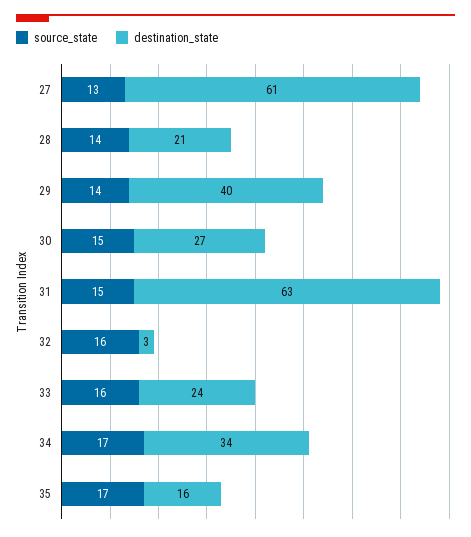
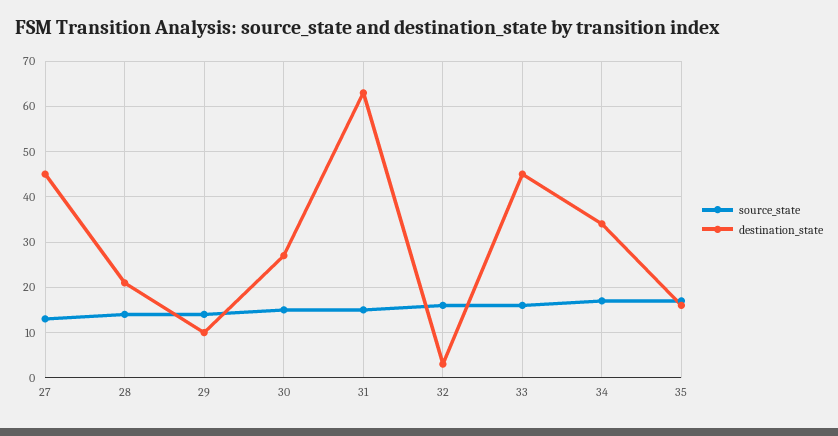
  {
    "source_state": {
      "27": 13,
      "28": 14,
      "29": 14,
      "30": 15,
      "31": 15,
      "32": 16,
      "33": 16,
      "34": 17,
      "35": 17
    },
    "destination_state": {
-     "27": 61,
+     "27": 45,
      "28": 21,
-     "29": 40,
+     "29": 10,
      "30": 27,
      "31": 63,
      "32": 3,
-     "33": 24,
+     "33": 45,
      "34": 34,
      "35": 16
    }
  }

